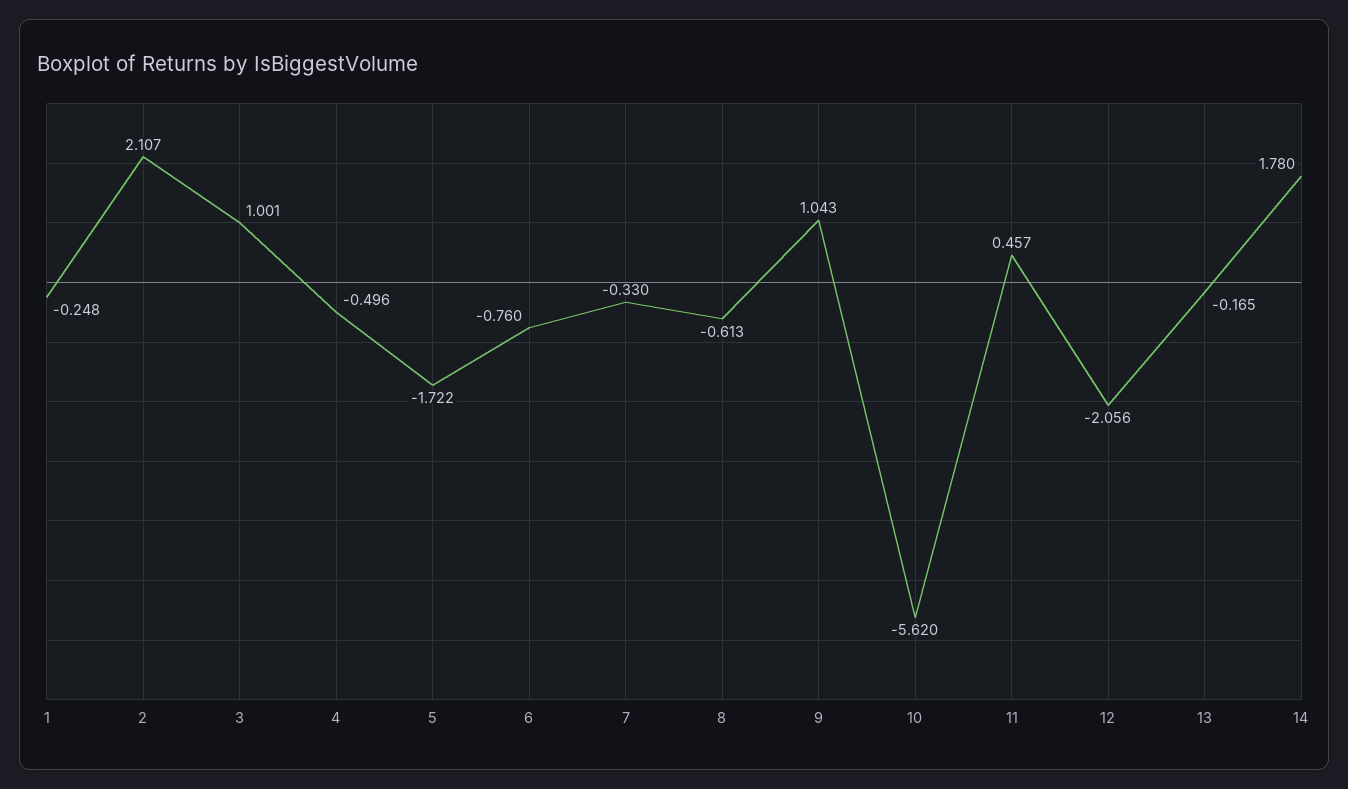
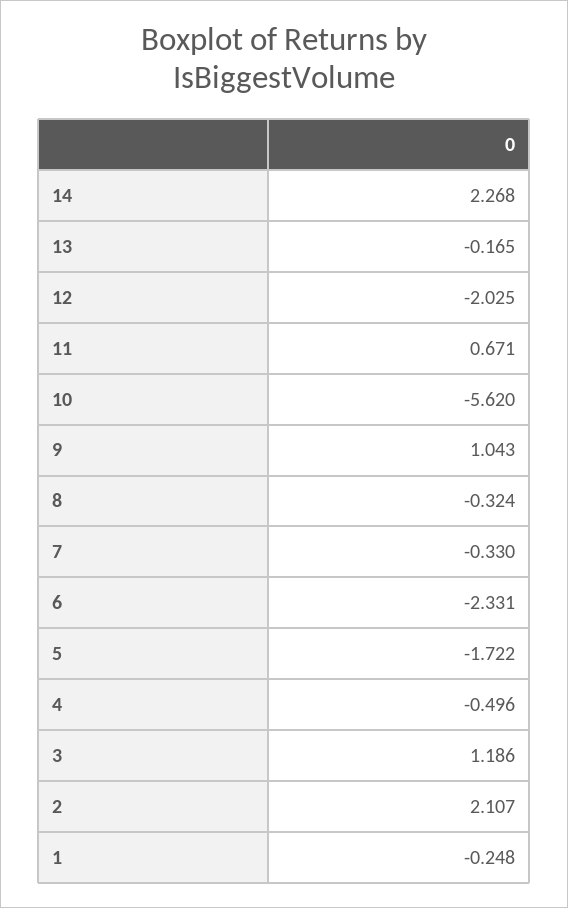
  {
    "1": -0.248,
    "2": 2.107,
-   "3": 1.001,
+   "3": 1.186,
    "4": -0.496,
    "5": -1.722,
-   "6": -0.76,
+   "6": -2.331,
    "7": -0.33,
-   "8": -0.613,
+   "8": -0.324,
    "9": 1.043,
    "10": -5.62,
-   "11": 0.457,
+   "11": 0.671,
-   "12": -2.056,
+   "12": -2.025,
    "13": -0.165,
-   "14": 1.78
+   "14": 2.268
  }

